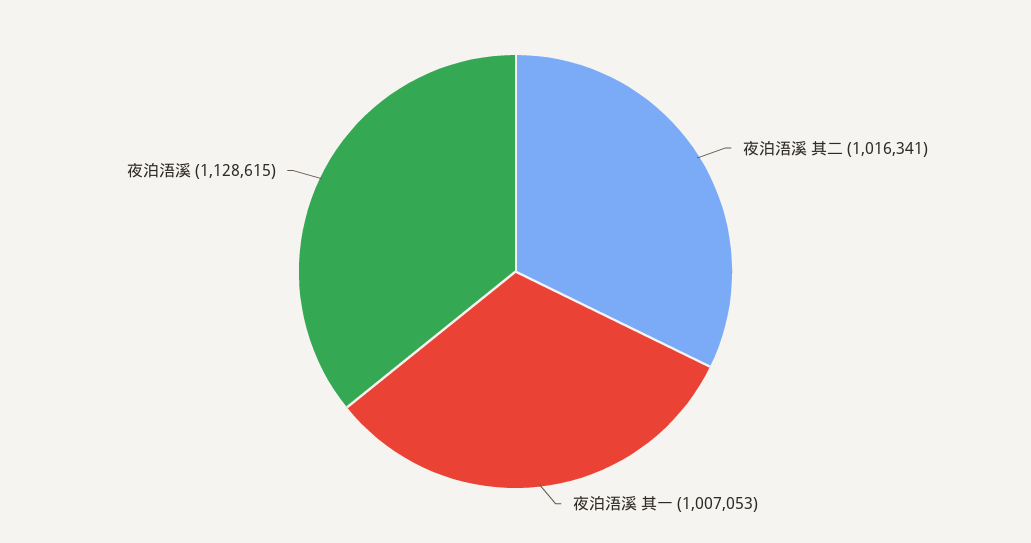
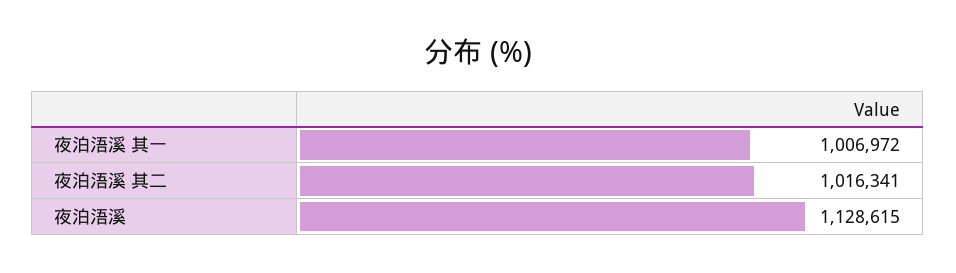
  {
    "夜泊浯溪 其二": 1016341,
-   "夜泊浯溪 其一": 1007053,
+   "夜泊浯溪 其一": 1006972,
    "夜泊浯溪": 1128615
  }

